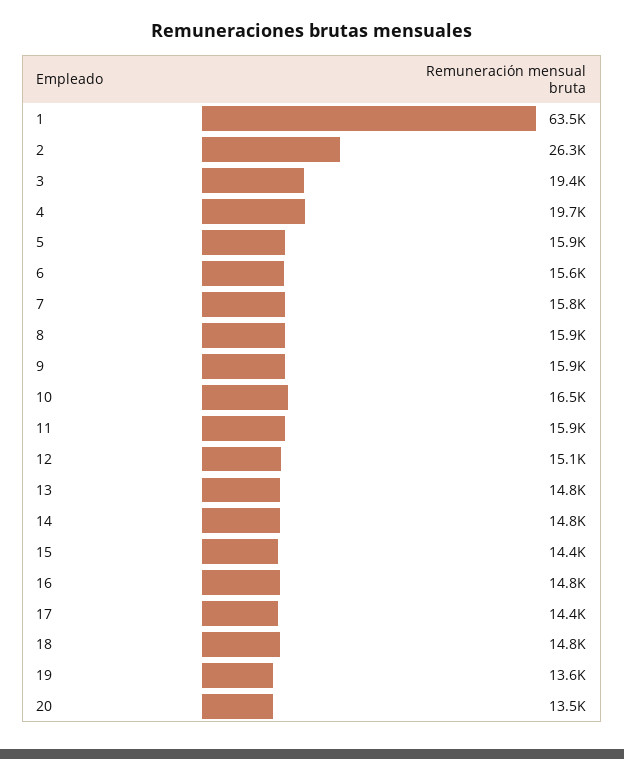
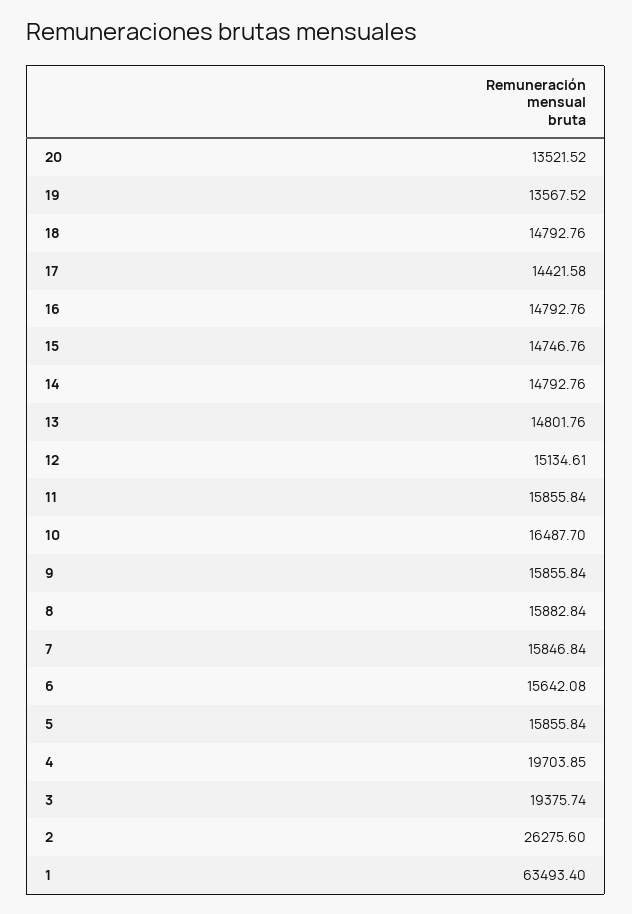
  {
    "1": 63493.4,
    "2": 26275.6,
    "3": 19375.74,
    "4": 19703.85,
    "5": 15855.84,
    "6": 15642.08,
    "7": 15846.84,
    "8": 15882.84,
    "9": 15855.84,
    "10": 16487.7,
    "11": 15855.84,
    "12": 15134.61,
    "13": 14801.76,
    "14": 14792.76,
-   "15": 14400,
+   "15": 14746.76,
    "16": 14792.76,
    "17": 14421.58,
    "18": 14792.76,
    "19": 13567.52,
    "20": 13521.52
  }

